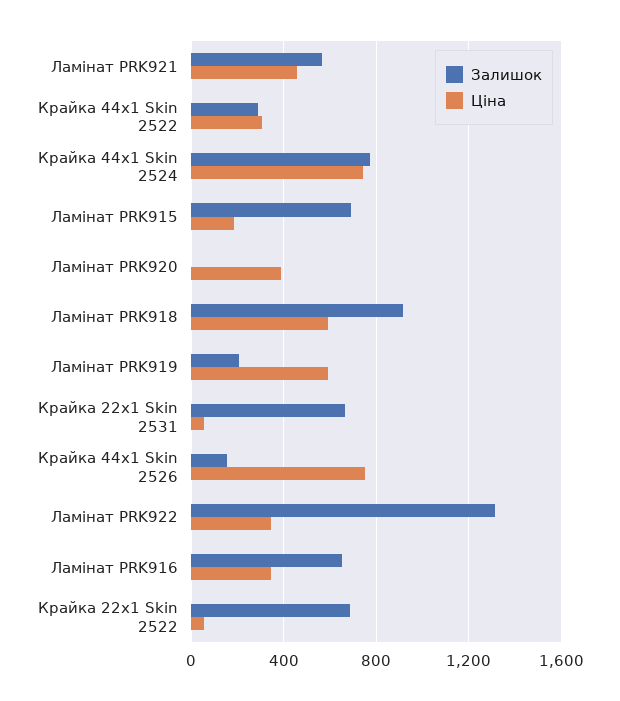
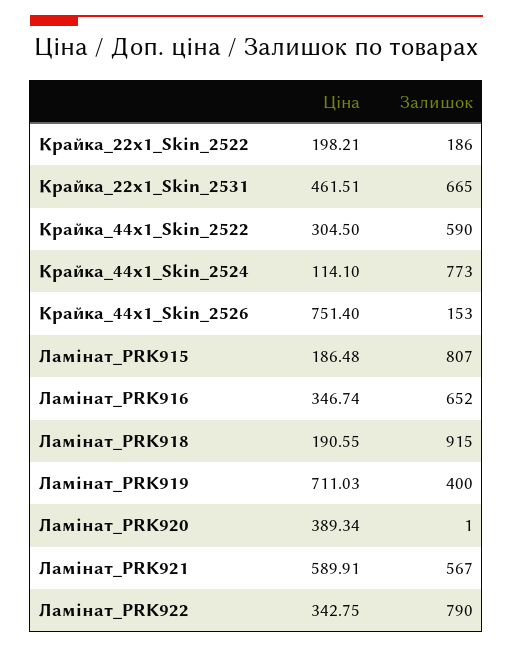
  {
    "Залишок": {
      "Ламінат PRK921": 567,
-     "Крайка 44x1 Skin 2522": 300,
+     "Крайка 44x1 Skin 2522": 590,
      "Крайка 44x1 Skin 2524": 773,
-     "Ламінат PRK915": 700,
+     "Ламінат PRK915": 807,
      "Ламінат PRK920": 1,
      "Ламінат PRK918": 915,
-     "Ламінат PRK919": 200,
+     "Ламінат PRK919": 400,
      "Крайка 22x1 Skin 2531": 665,
      "Крайка 44x1 Skin 2526": 153,
-     "Ламінат PRK922": 1300,
+     "Ламінат PRK922": 790,
      "Ламінат PRK916": 652,
-     "Крайка 22x1 Skin 2522": 700
+     "Крайка 22x1 Skin 2522": 186
    },
    "Ціна": {
-     "Ламінат PRK921": 450,
+     "Ламінат PRK921": 589.91,
      "Крайка 44x1 Skin 2522": 304.5,
-     "Крайка 44x1 Skin 2524": 750,
+     "Крайка 44x1 Skin 2524": 114.1,
      "Ламінат PRK915": 186.48,
      "Ламінат PRK920": 389.34,
-     "Ламінат PRK918": 600,
+     "Ламінат PRK918": 190.55,
-     "Ламінат PRK919": 600,
+     "Ламінат PRK919": 711.03,
-     "Крайка 22x1 Skin 2531": 50,
+     "Крайка 22x1 Skin 2531": 461.51,
      "Крайка 44x1 Skin 2526": 751.4,
      "Ламінат PRK922": 342.75,
      "Ламінат PRK916": 346.74,
-     "Крайка 22x1 Skin 2522": 50
+     "Крайка 22x1 Skin 2522": 198.21
    }
  }

